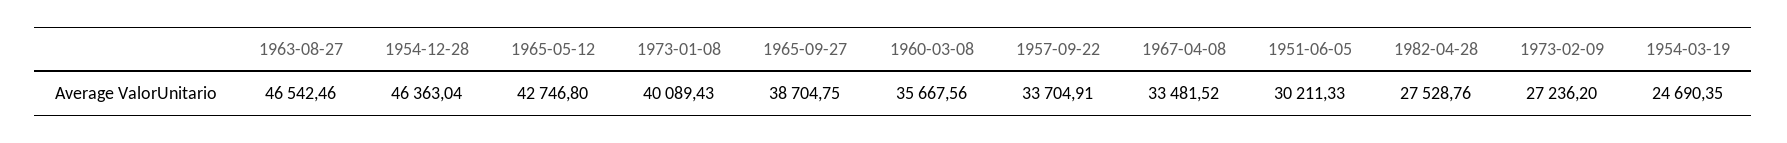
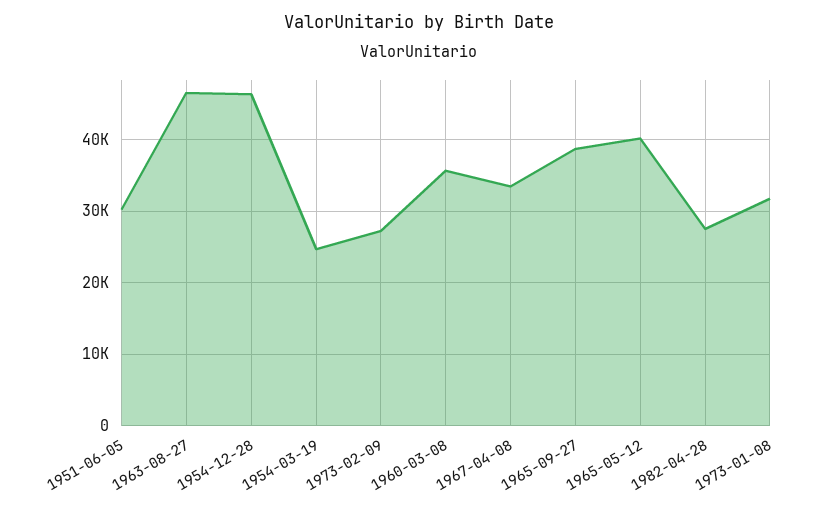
  {
    "1963-08-27": 46542.46,
    "1954-12-28": 46363.04,
-   "1965-05-12": 42746.8,
+   "1965-05-12": 40000,
-   "1973-01-08": 40089.43,
+   "1973-01-08": 32000,
    "1965-09-27": 38704.75,
    "1960-03-08": 35667.56,
-   "1957-09-22": 33704.91,
    "1967-04-08": 33481.52,
    "1951-06-05": 30211.33,
    "1982-04-28": 27528.76,
    "1973-02-09": 27236.2,
    "1954-03-19": 24690.35
  }

